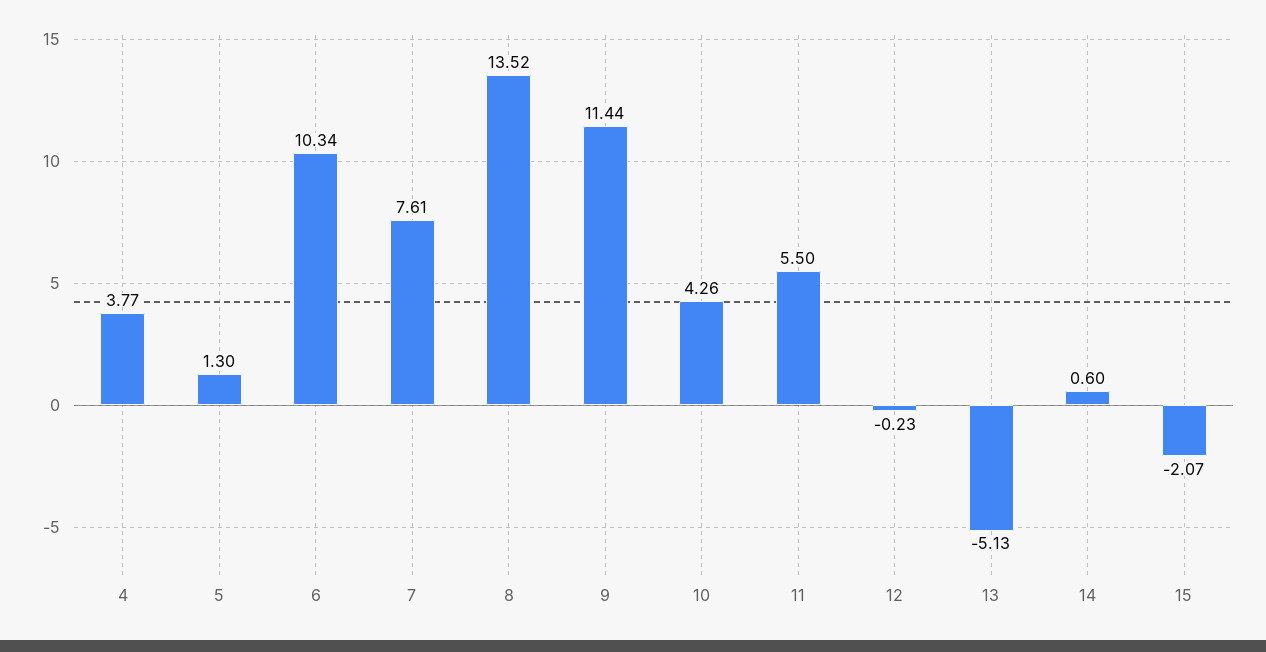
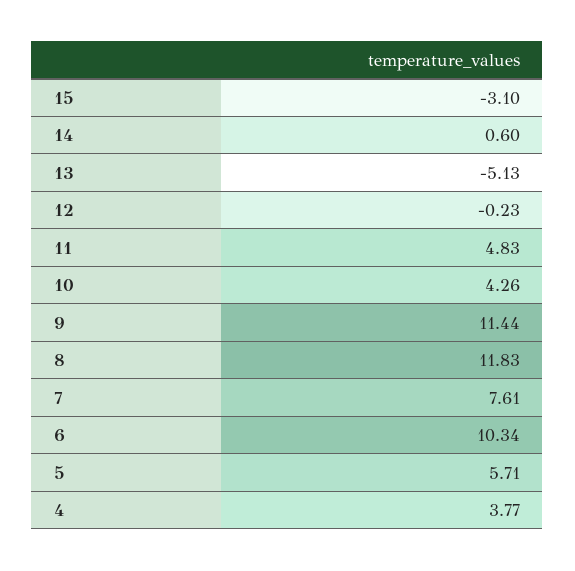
  {
    "4": 3.77,
-   "5": 1.3,
+   "5": 5.71,
    "6": 10.34,
    "7": 7.61,
-   "8": 13.52,
+   "8": 11.83,
    "9": 11.44,
    "10": 4.26,
-   "11": 5.5,
+   "11": 4.83,
    "12": -0.23,
    "13": -5.13,
    "14": 0.6,
-   "15": -2.07
+   "15": -3.1
  }

